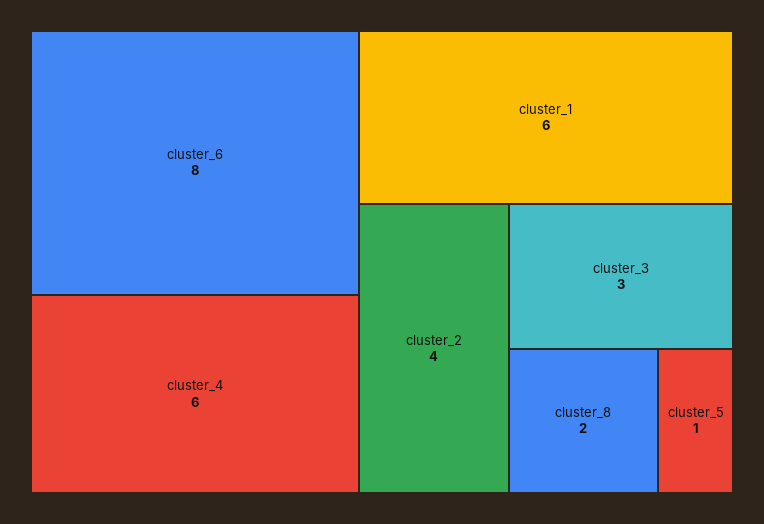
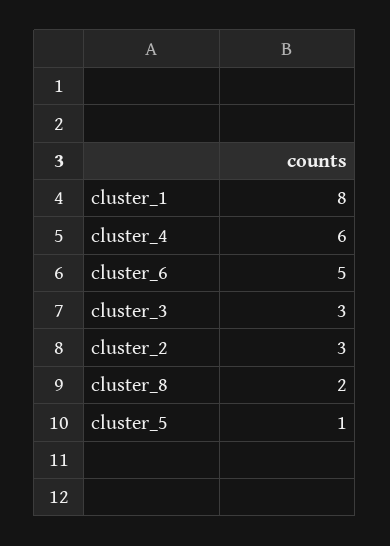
  {
-   "cluster_6": 8,
+   "cluster_6": 5,
    "cluster_4": 6,
-   "cluster_1": 6,
+   "cluster_1": 8,
-   "cluster_2": 4,
+   "cluster_2": 3,
    "cluster_3": 3,
    "cluster_8": 2,
    "cluster_5": 1
  }

